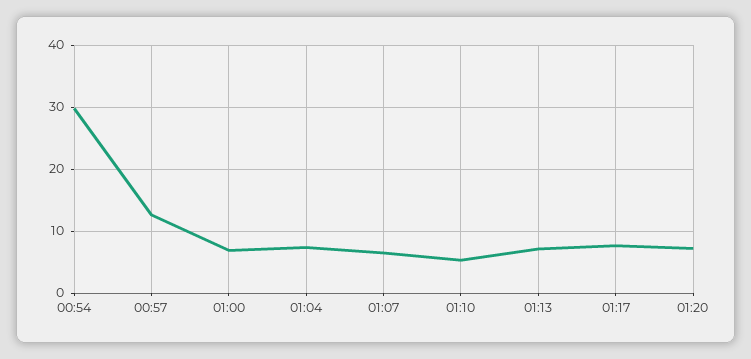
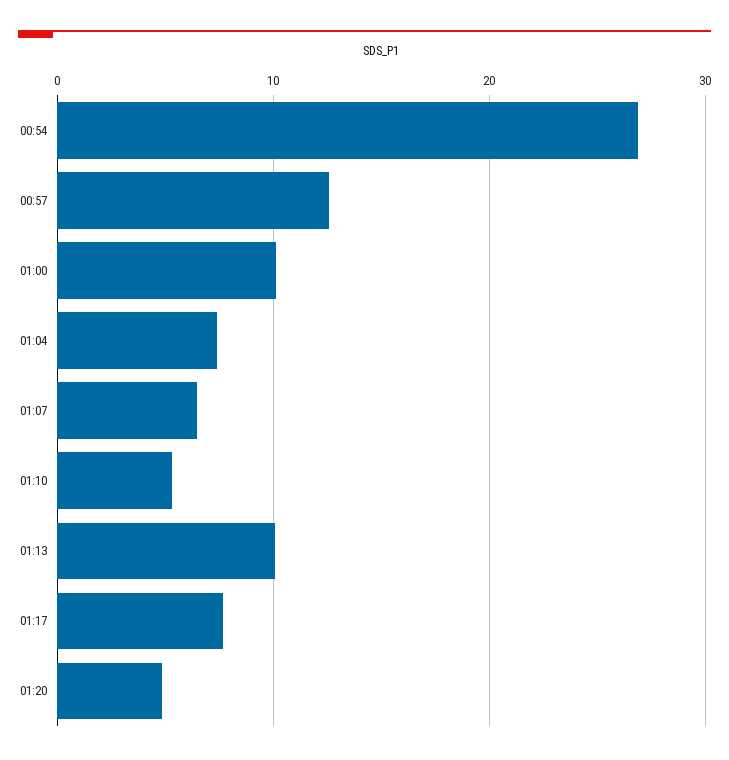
  {
-   "00:54": 30,
+   "00:54": 27,
    "00:57": 13,
-   "01:00": 7,
+   "01:00": 10,
    "01:04": 7,
    "01:07": 6,
    "01:10": 5,
-   "01:13": 7,
+   "01:13": 10,
    "01:17": 8,
-   "01:20": 7
+   "01:20": 5
  }

